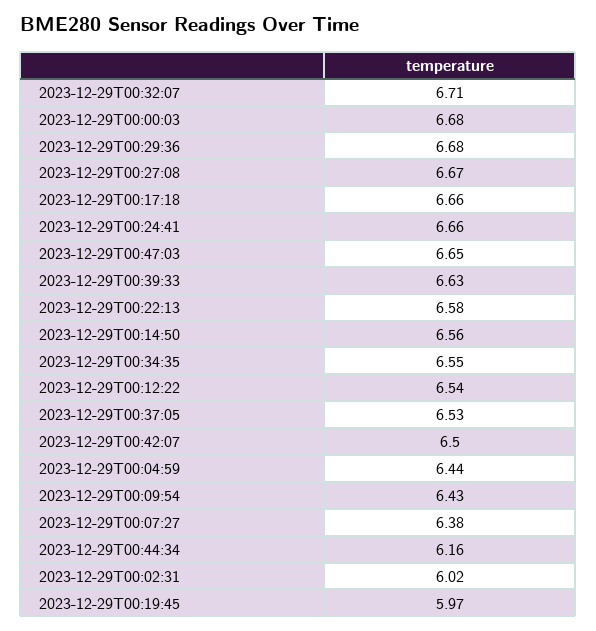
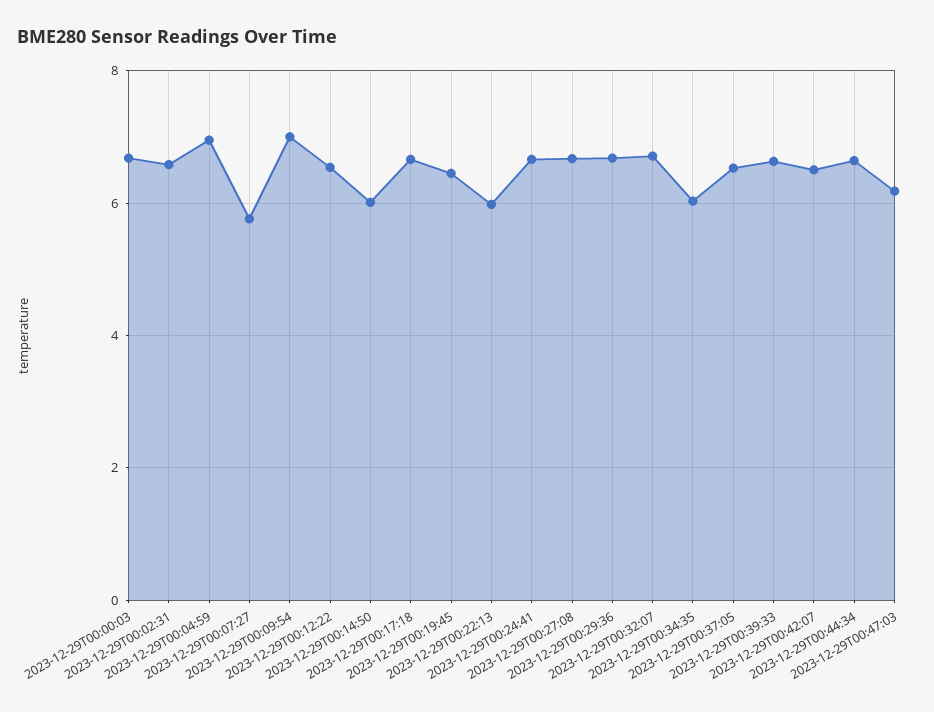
  {
    "2023-12-29T00:32:07": 6.71,
    "2023-12-29T00:00:03": 6.68,
    "2023-12-29T00:29:36": 6.68,
    "2023-12-29T00:27:08": 6.67,
    "2023-12-29T00:17:18": 6.66,
    "2023-12-29T00:24:41": 6.66,
-   "2023-12-29T00:47:03": 6.65,
+   "2023-12-29T00:47:03": 6.2,
    "2023-12-29T00:39:33": 6.63,
-   "2023-12-29T00:22:13": 6.58,
+   "2023-12-29T00:22:13": 6,
-   "2023-12-29T00:14:50": 6.56,
+   "2023-12-29T00:14:50": 6,
-   "2023-12-29T00:34:35": 6.55,
+   "2023-12-29T00:34:35": 6,
    "2023-12-29T00:12:22": 6.54,
    "2023-12-29T00:37:05": 6.53,
    "2023-12-29T00:42:07": 6.5,
-   "2023-12-29T00:04:59": 6.44,
+   "2023-12-29T00:04:59": 7,
-   "2023-12-29T00:09:54": 6.43,
+   "2023-12-29T00:09:54": 7,
-   "2023-12-29T00:07:27": 6.38,
+   "2023-12-29T00:07:27": 5.8,
-   "2023-12-29T00:44:34": 6.16,
+   "2023-12-29T00:44:34": 6.6,
-   "2023-12-29T00:02:31": 6.02,
+   "2023-12-29T00:02:31": 6.6,
-   "2023-12-29T00:19:45": 5.97
+   "2023-12-29T00:19:45": 6.4
  }

